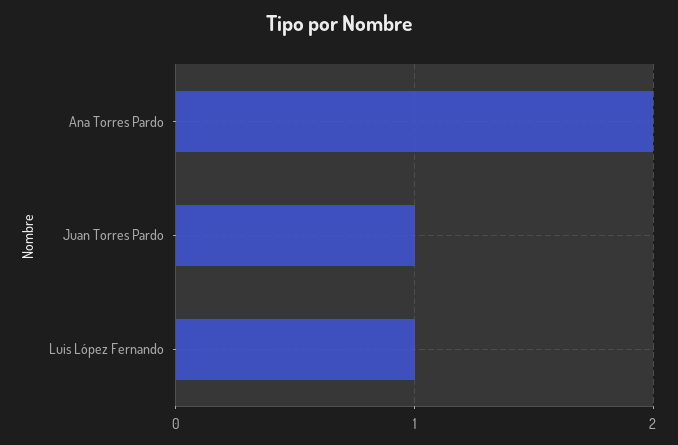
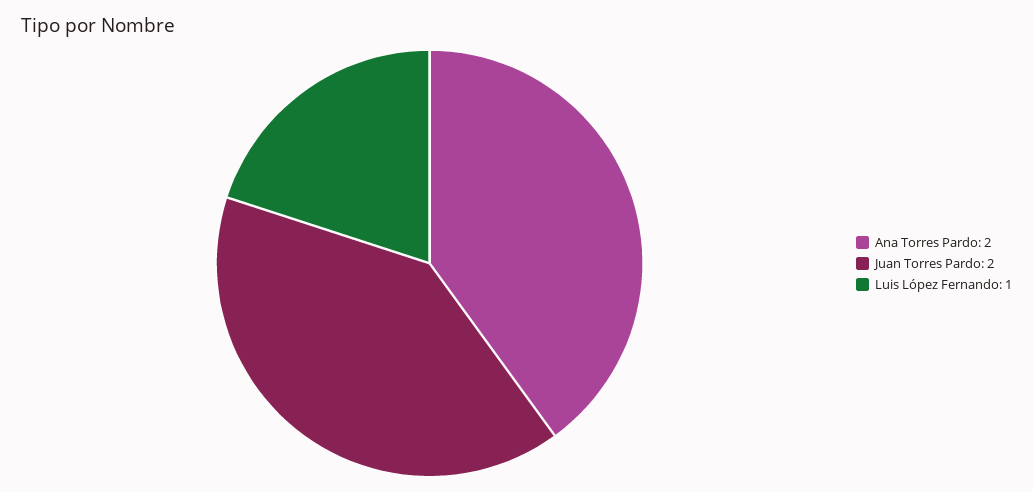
  {
    "Ana Torres Pardo": 2,
-   "Juan Torres Pardo": 1,
+   "Juan Torres Pardo": 2,
    "Luis López Fernando": 1
  }

